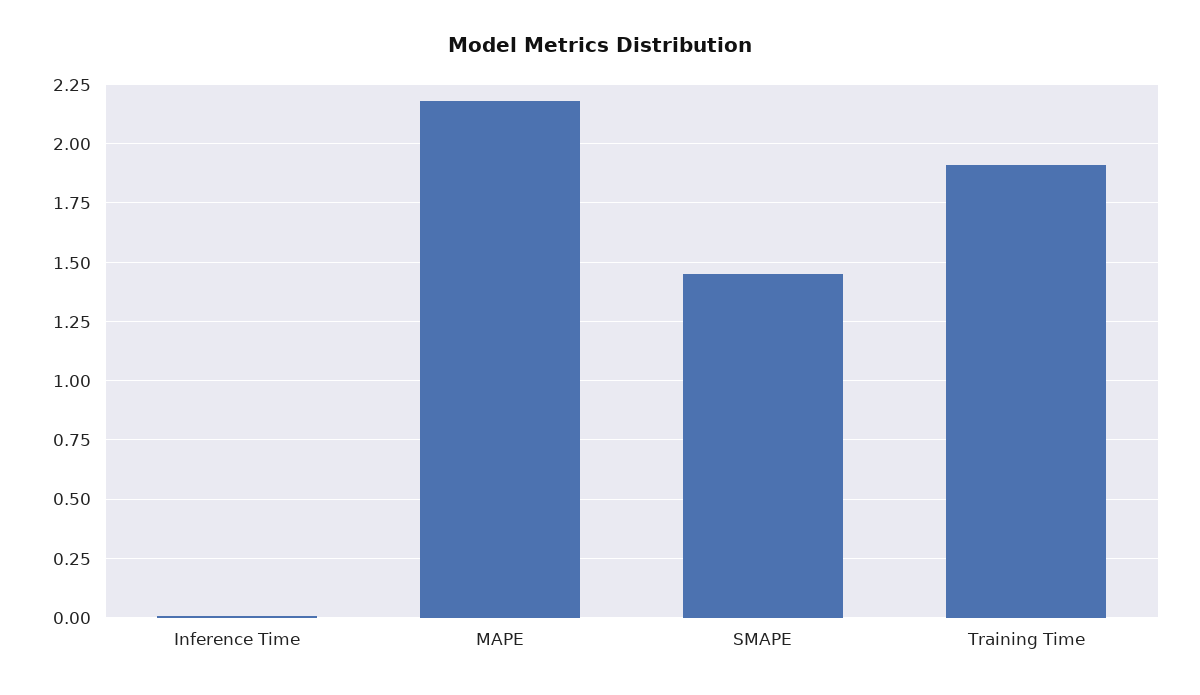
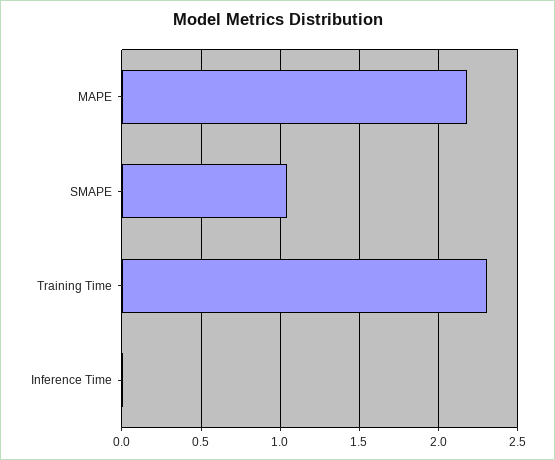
  {
    "Inference Time": 0,
    "MAPE": 2.2,
-   "SMAPE": 1.45,
+   "SMAPE": 1.05,
-   "Training Time": 1.9
+   "Training Time": 2.3
  }

